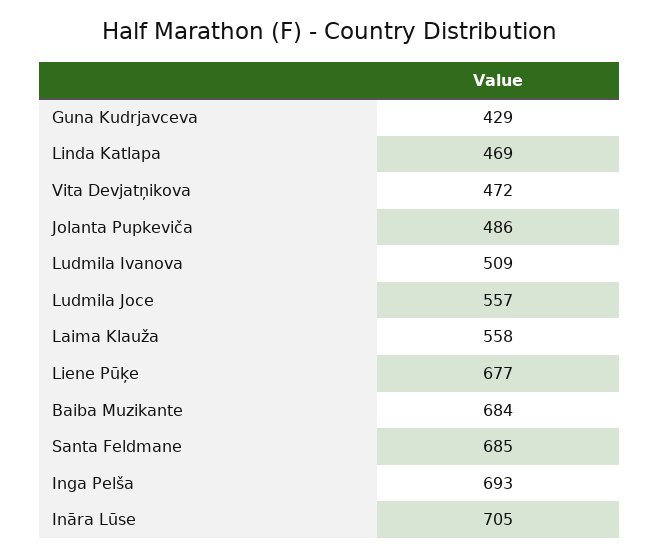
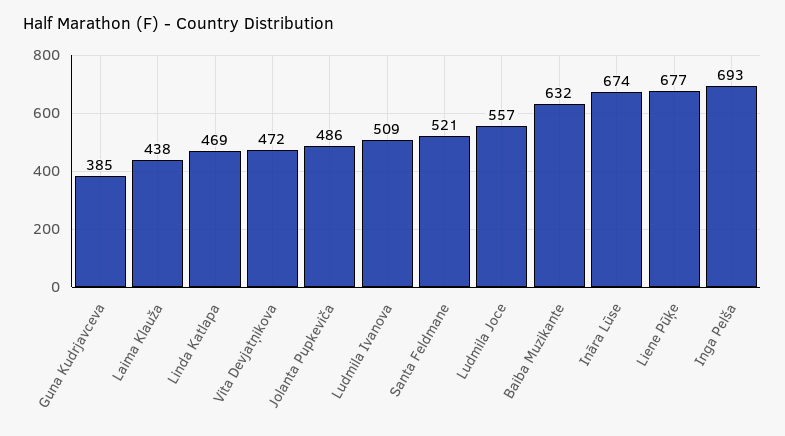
  {
-   "Guna Kudrjavceva": 429,
+   "Guna Kudrjavceva": 385,
    "Linda Katlapa": 469,
    "Vita Devjatņikova": 472,
    "Jolanta Pupkeviča": 486,
    "Ludmila Ivanova": 509,
    "Ludmila Joce": 557,
-   "Laima Klauža": 558,
+   "Laima Klauža": 438,
    "Liene Pūķe": 677,
-   "Baiba Muzikante": 684,
+   "Baiba Muzikante": 632,
-   "Santa Feldmane": 685,
+   "Santa Feldmane": 521,
    "Inga Pelša": 693,
-   "Ināra Lūse": 705
+   "Ināra Lūse": 674
  }

